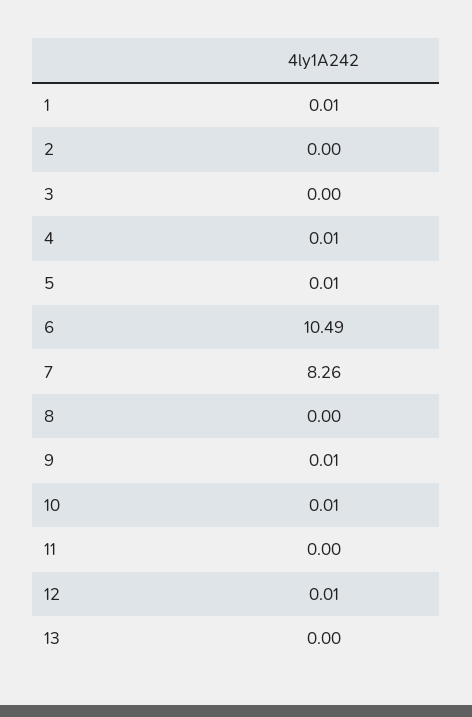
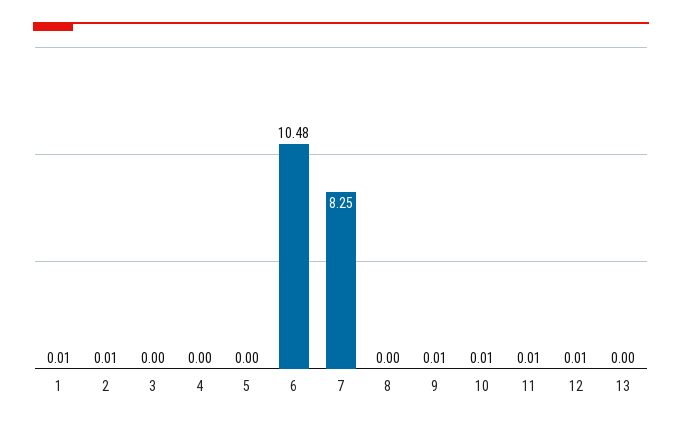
  {
    "1": 0.01,
-   "2": 0,
+   "2": 0.01,
    "3": 0,
-   "4": 0.01,
+   "4": 0,
-   "5": 0.01,
+   "5": 0,
-   "6": 10.49,
+   "6": 10.48,
-   "7": 8.26,
+   "7": 8.25,
    "8": 0,
    "9": 0.01,
    "10": 0.01,
-   "11": 0,
+   "11": 0.01,
    "12": 0.01,
    "13": 0
  }

